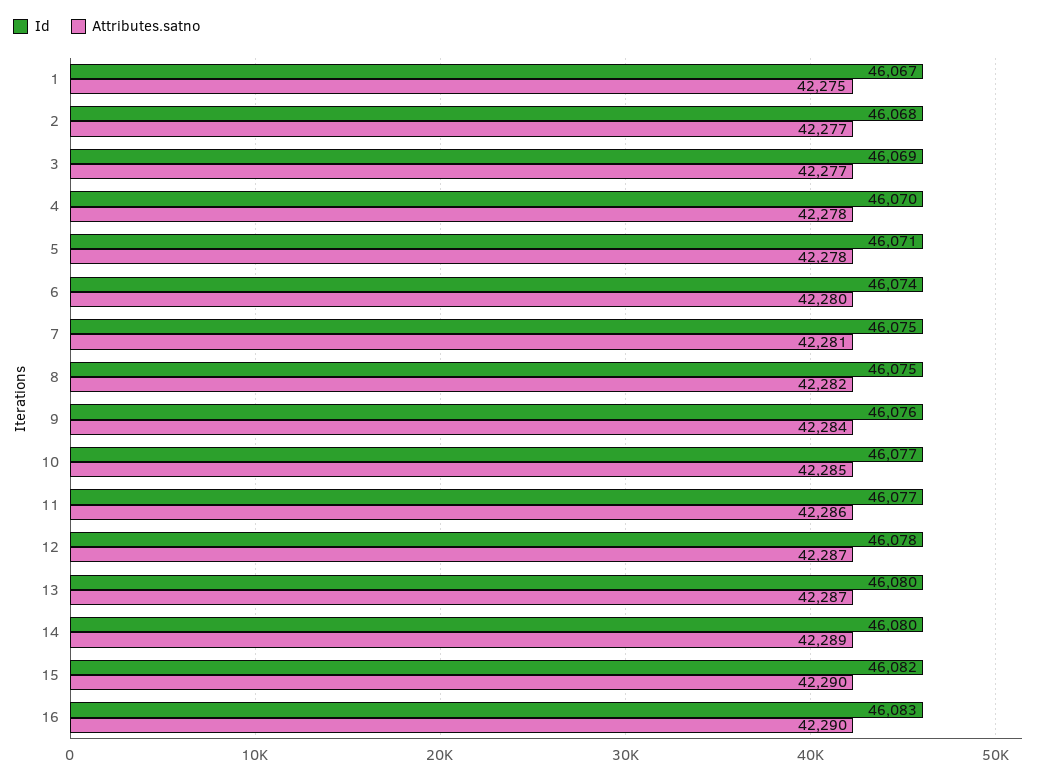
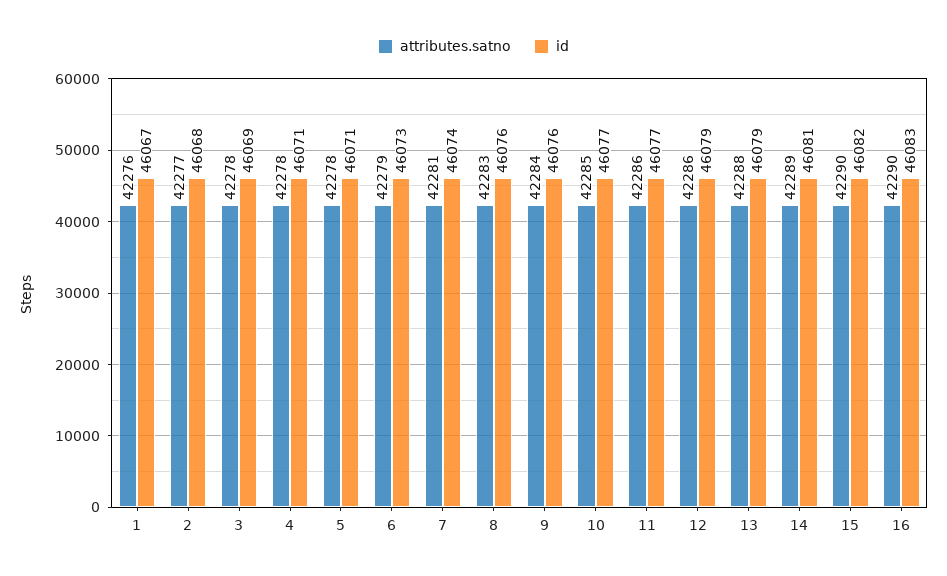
  {
    "Id": {
      "1": 46067,
      "2": 46068,
      "3": 46069,
-     "4": 46070,
+     "4": 46071,
      "5": 46071,
-     "6": 46074,
+     "6": 46073,
-     "7": 46075,
+     "7": 46074,
-     "8": 46075,
+     "8": 46076,
      "9": 46076,
      "10": 46077,
      "11": 46077,
-     "12": 46078,
+     "12": 46079,
-     "13": 46080,
+     "13": 46079,
-     "14": 46080,
+     "14": 46081,
      "15": 46082,
      "16": 46083
    },
    "Attributes.satno": {
-     "1": 42275,
+     "1": 42276,
      "2": 42277,
-     "3": 42277,
+     "3": 42278,
      "4": 42278,
      "5": 42278,
-     "6": 42280,
+     "6": 42279,
      "7": 42281,
-     "8": 42282,
+     "8": 42283,
      "9": 42284,
      "10": 42285,
      "11": 42286,
-     "12": 42287,
+     "12": 42286,
-     "13": 42287,
+     "13": 42288,
      "14": 42289,
      "15": 42290,
      "16": 42290
    }
  }

